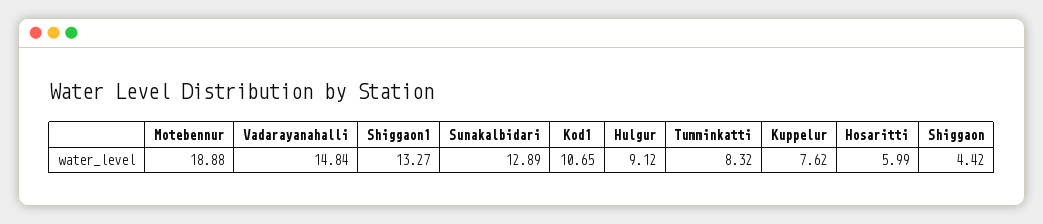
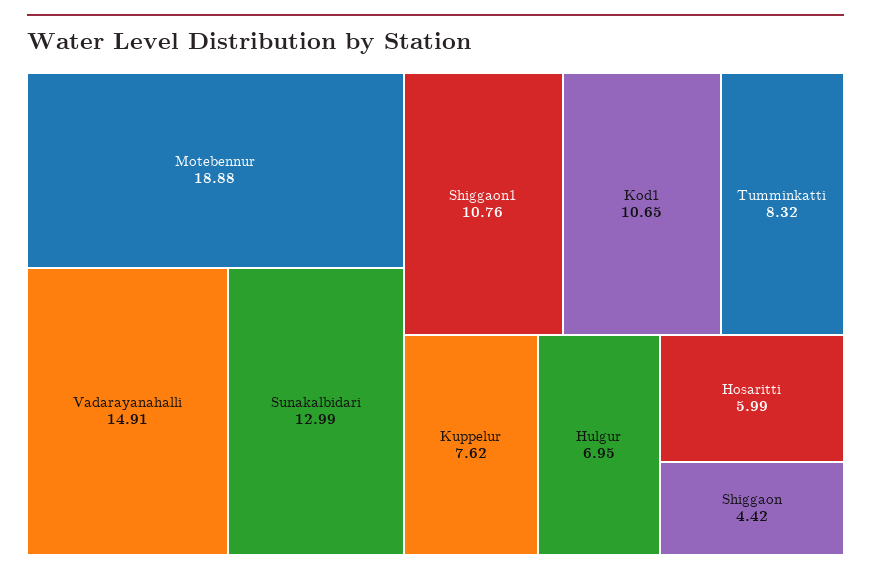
  {
    "Motebennur": 18.88,
-   "Vadarayanahalli": 14.84,
+   "Vadarayanahalli": 14.91,
-   "Shiggaon1": 13.27,
+   "Shiggaon1": 10.76,
-   "Sunakalbidari": 12.89,
+   "Sunakalbidari": 12.99,
    "Kod1": 10.65,
-   "Hulgur": 9.12,
+   "Hulgur": 6.95,
    "Tumminkatti": 8.32,
    "Kuppelur": 7.62,
    "Hosaritti": 5.99,
    "Shiggaon": 4.42
  }

